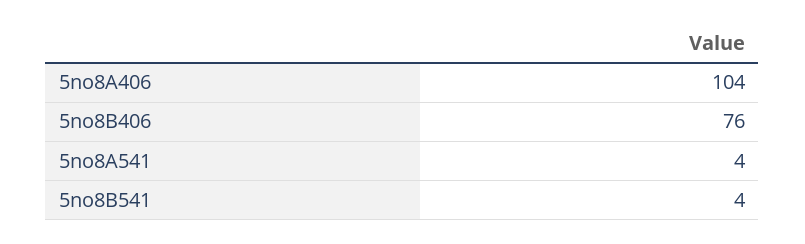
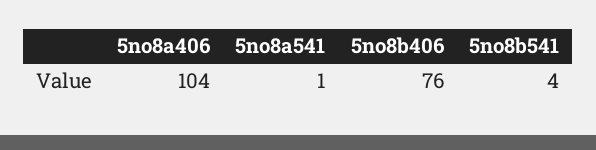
  {
    "5no8A406": 104,
    "5no8B406": 76,
-   "5no8A541": 4,
+   "5no8A541": 1,
    "5no8B541": 4
  }

